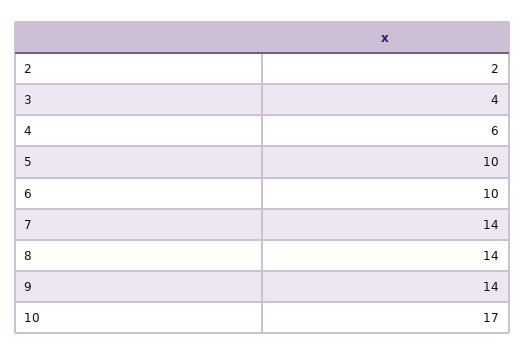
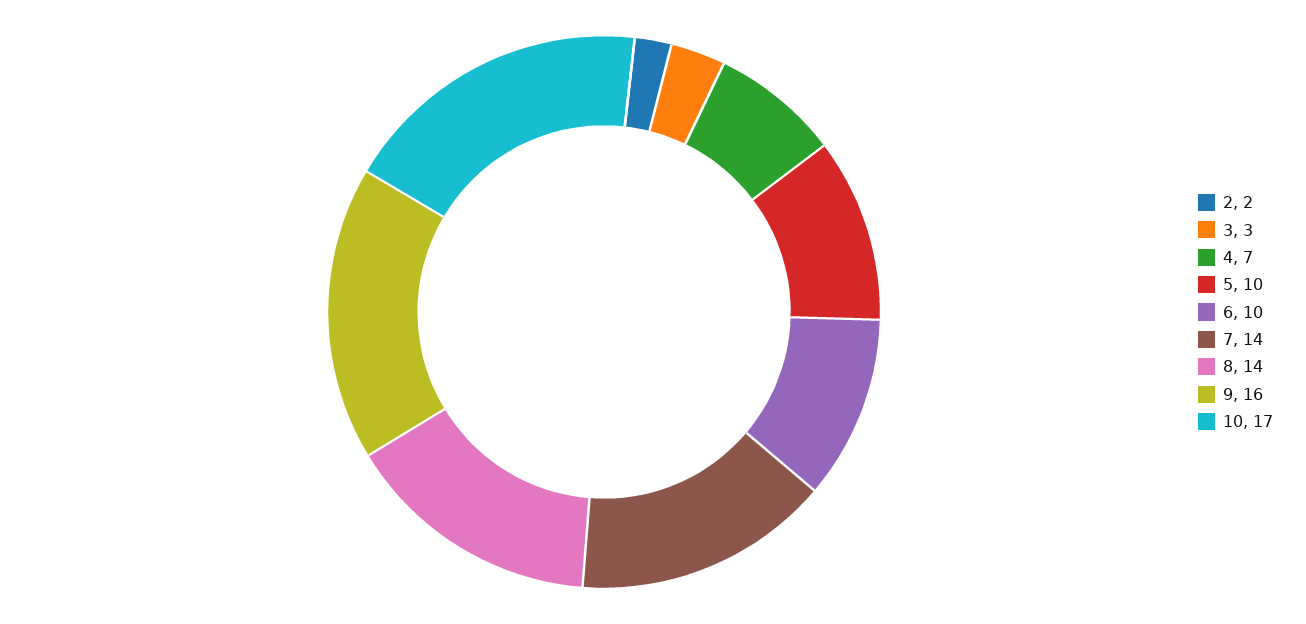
  {
    "2": 2,
-   "3": 4,
+   "3": 3,
-   "4": 6,
+   "4": 7,
    "5": 10,
    "6": 10,
    "7": 14,
    "8": 14,
-   "9": 14,
+   "9": 16,
    "10": 17
  }

